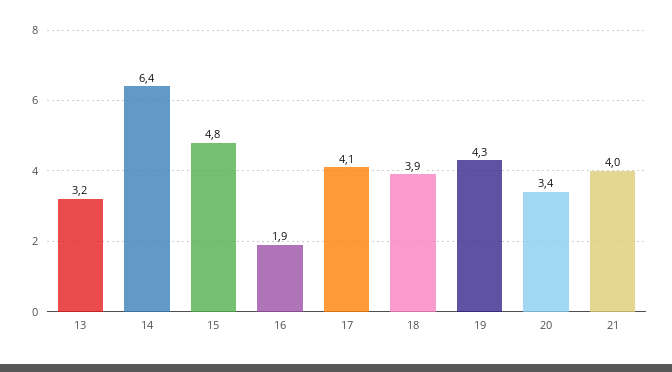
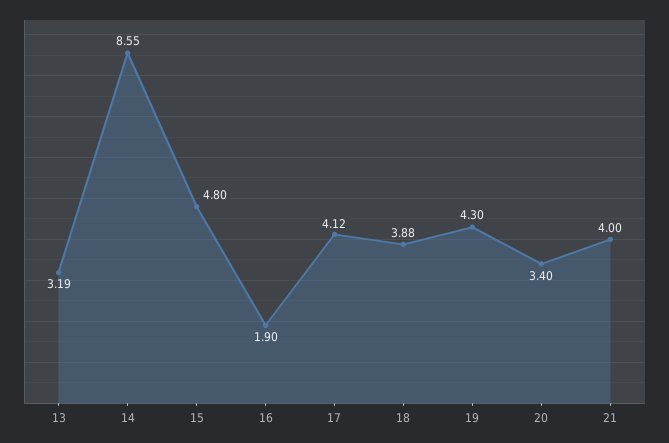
  {
    "13": 3.19,
-   "14": 6.4,
+   "14": 8.55,
    "15": 4.8,
    "16": 1.9,
    "17": 4.12,
    "18": 3.88,
    "19": 4.3,
    "20": 3.4,
    "21": 4
  }

